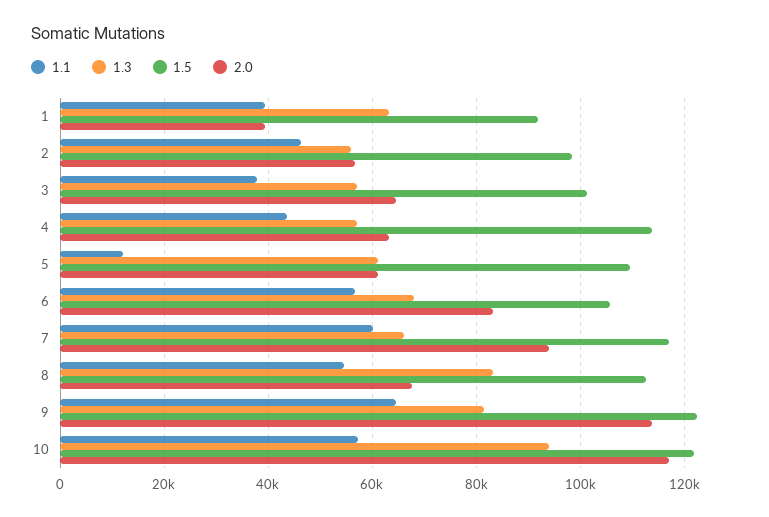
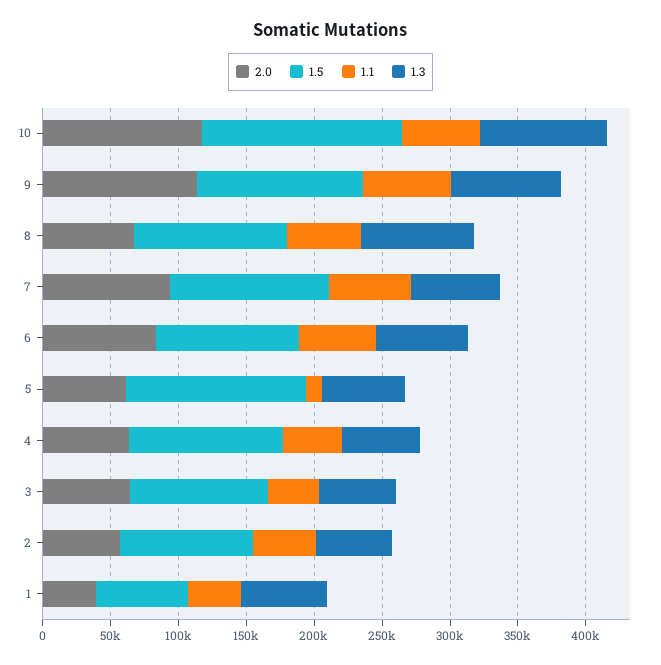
  {
    "1.1": {
      "1": 40000,
      "2": 46000,
      "3": 38000,
      "4": 44000,
      "5": 12000,
      "6": 56000,
      "7": 60000,
      "8": 54000,
      "9": 64000,
      "10": 58000
    },
    "1.3": {
      "1": 64000,
      "2": 56000,
      "3": 56000,
      "4": 58000,
      "5": 62000,
      "6": 68000,
      "7": 66000,
      "8": 84000,
      "9": 82000,
      "10": 94000
    },
    "1.5": {
-     "1": 92000,
+     "1": 70000,
      "2": 98000,
      "3": 102000,
      "4": 114000,
-     "5": 110000,
+     "5": 130000,
      "6": 106000,
      "7": 116000,
      "8": 112000,
      "9": 122000,
-     "10": 122000
+     "10": 150000
    },
    "2.0": {
      "1": 40000,
      "2": 56000,
      "3": 64000,
      "4": 64000,
      "5": 62000,
      "6": 84000,
      "7": 94000,
      "8": 68000,
      "9": 114000,
      "10": 116000
    }
  }

